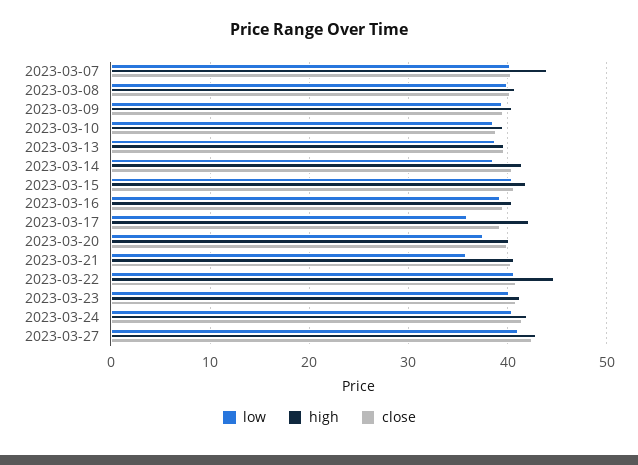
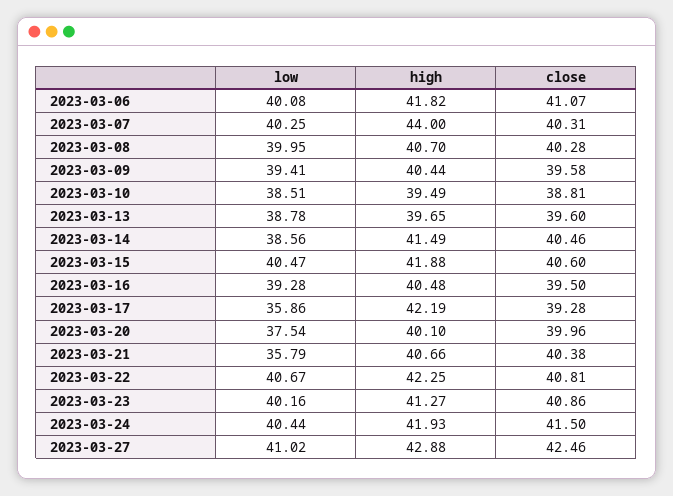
  {
    "low": {
      "2023-03-07": 40.25,
      "2023-03-08": 39.95,
      "2023-03-09": 39.41,
      "2023-03-10": 38.51,
      "2023-03-13": 38.78,
      "2023-03-14": 38.56,
      "2023-03-15": 40.47,
      "2023-03-16": 39.28,
      "2023-03-17": 35.86,
      "2023-03-20": 37.54,
      "2023-03-21": 35.79,
      "2023-03-22": 40.67,
      "2023-03-23": 40.16,
      "2023-03-24": 40.44,
-     "2023-03-27": 41.02
+     "2023-03-27": 41.02,
+     "2023-03-06": 40.08
    },
    "high": {
      "2023-03-07": 44,
      "2023-03-08": 40.7,
      "2023-03-09": 40.44,
      "2023-03-10": 39.49,
      "2023-03-13": 39.65,
      "2023-03-14": 41.49,
      "2023-03-15": 41.88,
      "2023-03-16": 40.48,
      "2023-03-17": 42.19,
      "2023-03-20": 40.1,
      "2023-03-21": 40.66,
-     "2023-03-22": 45,
+     "2023-03-22": 42.25,
      "2023-03-23": 41.27,
      "2023-03-24": 41.93,
-     "2023-03-27": 42.88
+     "2023-03-27": 42.88,
+     "2023-03-06": 41.82
    },
    "close": {
      "2023-03-07": 40.31,
      "2023-03-08": 40.28,
      "2023-03-09": 39.58,
      "2023-03-10": 38.81,
      "2023-03-13": 39.6,
      "2023-03-14": 40.46,
      "2023-03-15": 40.6,
      "2023-03-16": 39.5,
      "2023-03-17": 39.28,
      "2023-03-20": 39.96,
      "2023-03-21": 40.38,
      "2023-03-22": 40.81,
      "2023-03-23": 40.86,
      "2023-03-24": 41.5,
-     "2023-03-27": 42.46
+     "2023-03-27": 42.46,
+     "2023-03-06": 41.07
    }
  }

